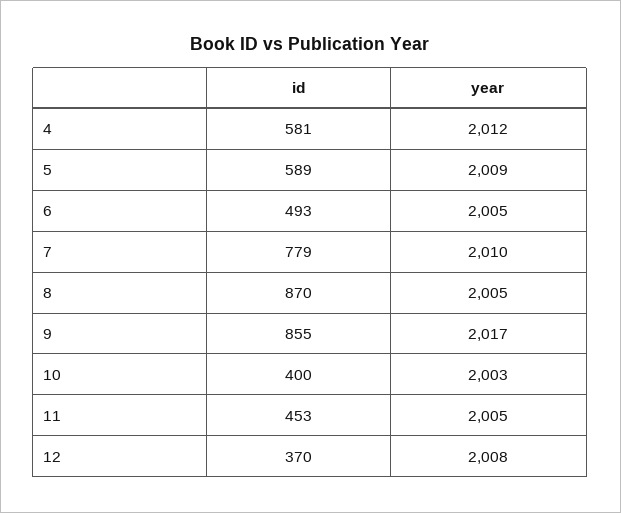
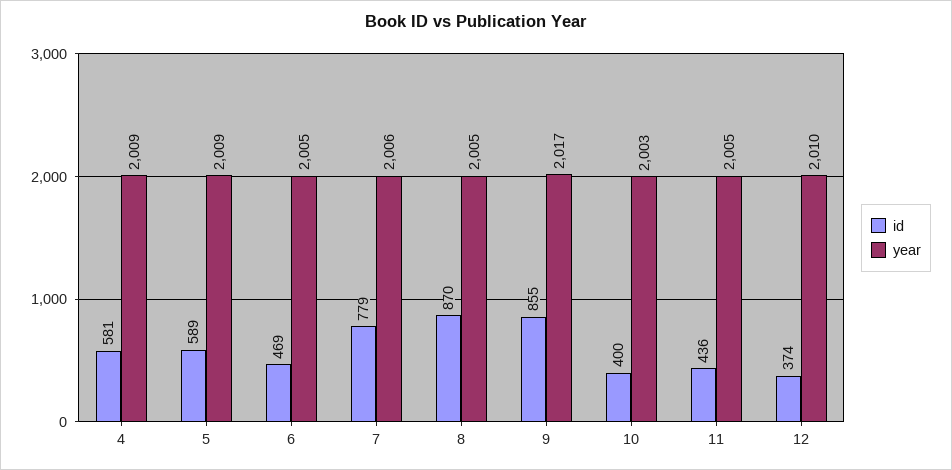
  {
    "id": {
      "4": 581,
      "5": 589,
-     "6": 493,
+     "6": 469,
      "7": 779,
      "8": 870,
      "9": 855,
      "10": 400,
-     "11": 453,
+     "11": 436,
-     "12": 370
+     "12": 374
    },
    "year": {
-     "4": 2012,
+     "4": 2009,
      "5": 2009,
      "6": 2005,
-     "7": 2010,
+     "7": 2006,
      "8": 2005,
      "9": 2017,
      "10": 2003,
      "11": 2005,
-     "12": 2008
+     "12": 2010
    }
  }

